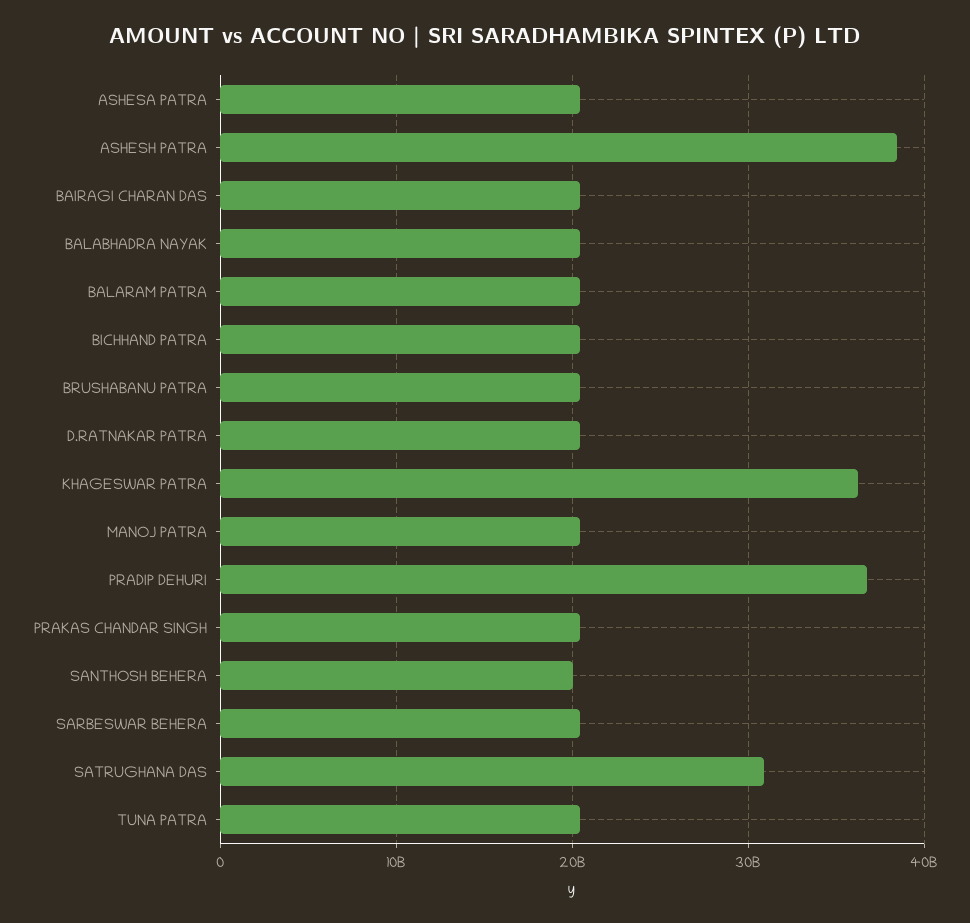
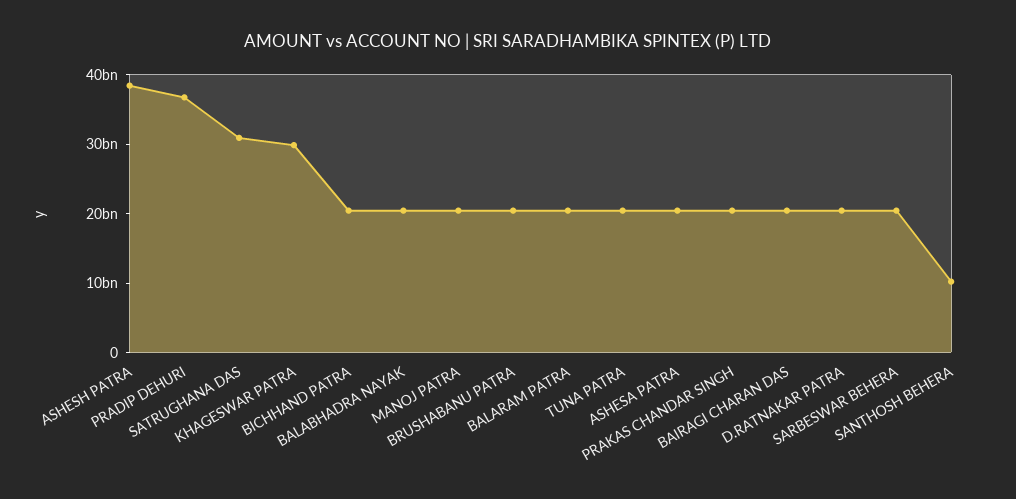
  {
    "ASHESA PATRA": 20000000000,
    "ASHESH PATRA": 38000000000,
    "BAIRAGI CHARAN DAS": 20000000000,
    "BALABHADRA NAYAK": 20000000000,
    "BALARAM PATRA": 20000000000,
    "BICHHAND PATRA": 20000000000,
    "BRUSHABANU PATRA": 20000000000,
    "D.RATNAKAR PATRA": 20000000000,
-   "KHAGESWAR PATRA": 36000000000,
+   "KHAGESWAR PATRA": 30000000000,
    "MANOJ PATRA": 20000000000,
    "PRADIP DEHURI": 37000000000,
    "PRAKAS CHANDAR SINGH": 20000000000,
-   "SANTHOSH BEHERA": 20000000000,
+   "SANTHOSH BEHERA": 10000000000,
    "SARBESWAR BEHERA": 20000000000,
    "SATRUGHANA DAS": 31000000000,
    "TUNA PATRA": 20000000000
  }

